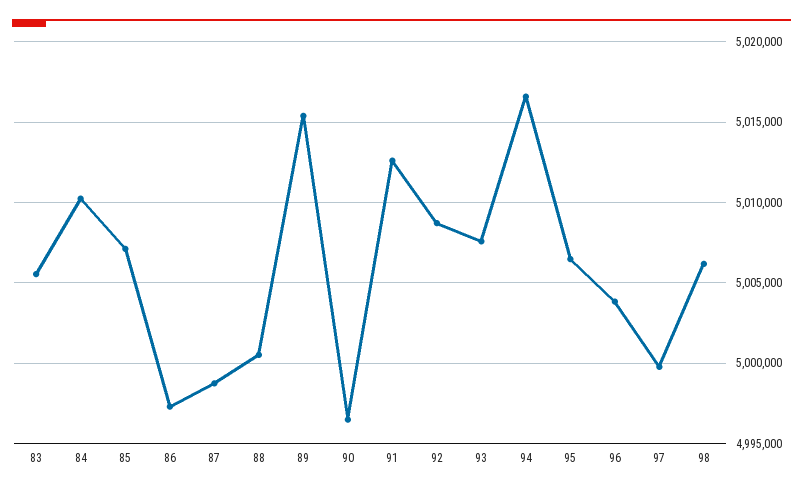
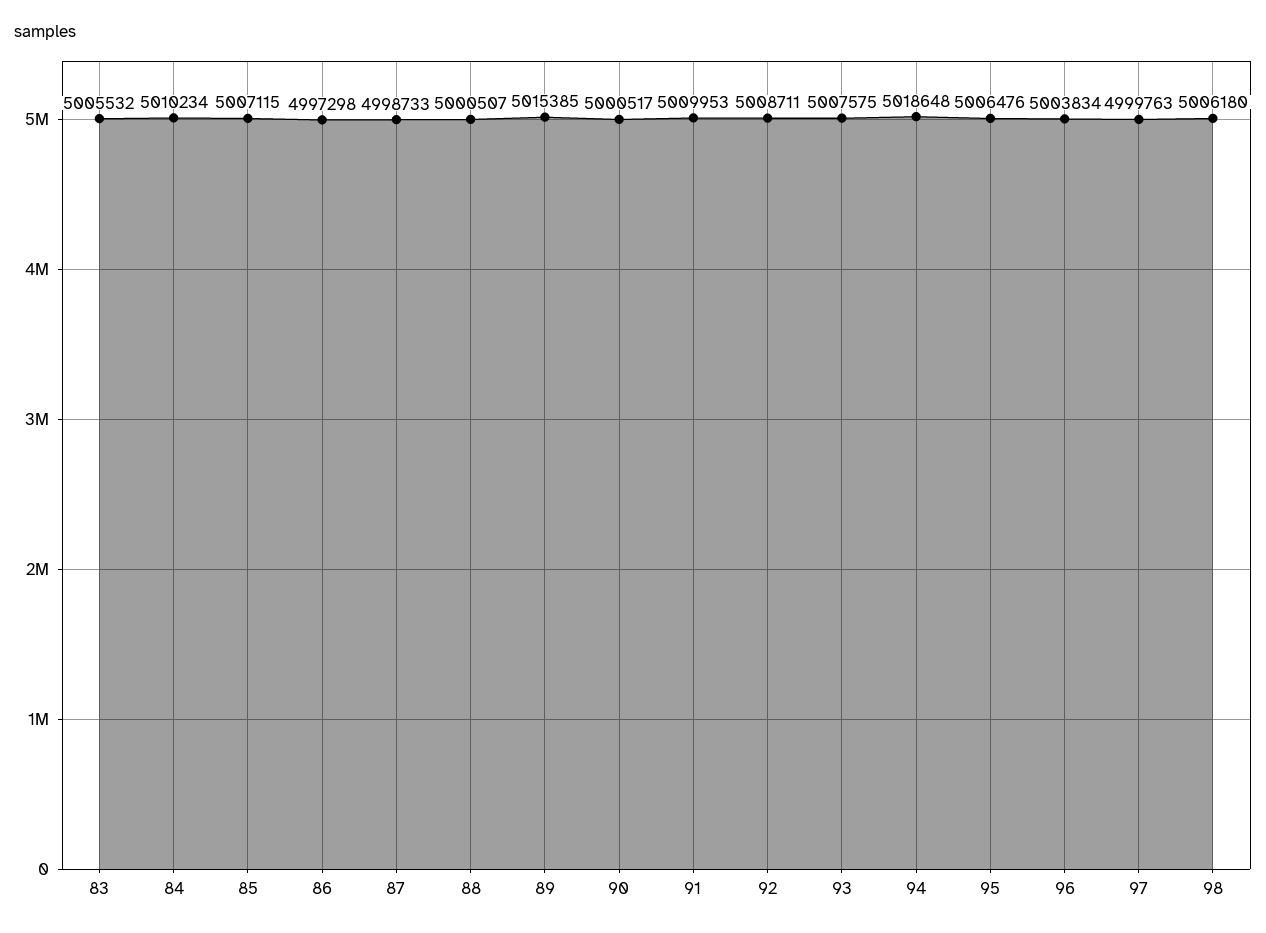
  {
    "83": 5005532,
    "84": 5010234,
    "85": 5007115,
    "86": 4997298,
    "87": 4998733,
    "88": 5000507,
    "89": 5015385,
-   "90": 4996500,
+   "90": 5000517,
-   "91": 5012500,
+   "91": 5009953,
    "92": 5008711,
    "93": 5007575,
-   "94": 5016500,
+   "94": 5018648,
    "95": 5006476,
    "96": 5003834,
    "97": 4999763,
    "98": 5006180
  }

